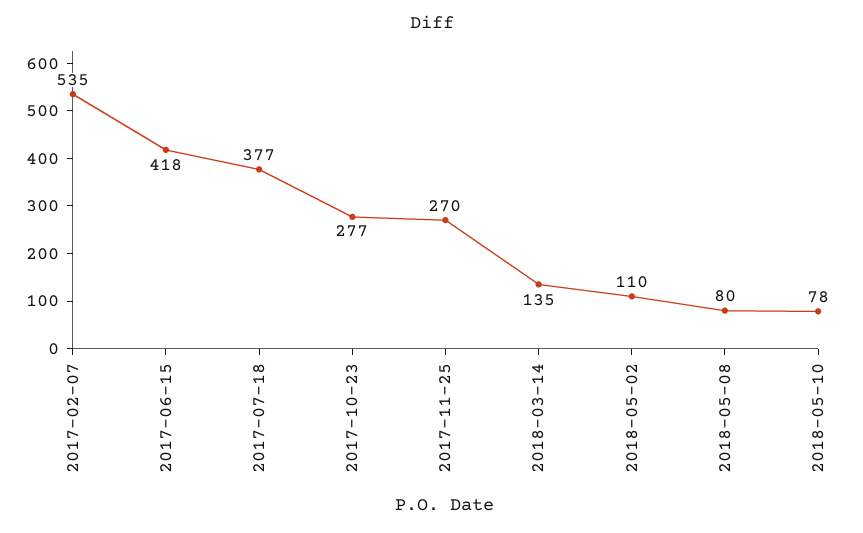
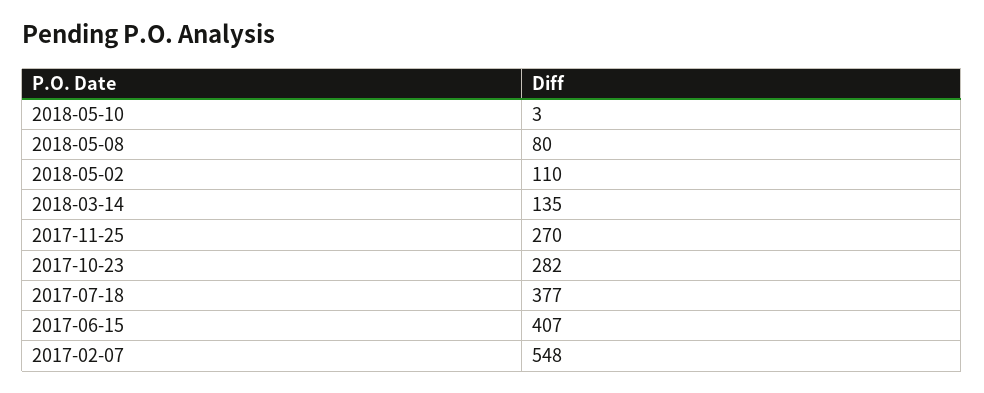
  {
-   "2017-02-07": 535,
+   "2017-02-07": 548,
-   "2017-06-15": 418,
+   "2017-06-15": 407,
    "2017-07-18": 377,
-   "2017-10-23": 277,
+   "2017-10-23": 282,
    "2017-11-25": 270,
    "2018-03-14": 135,
    "2018-05-02": 110,
    "2018-05-08": 80,
-   "2018-05-10": 78
+   "2018-05-10": 3
  }

